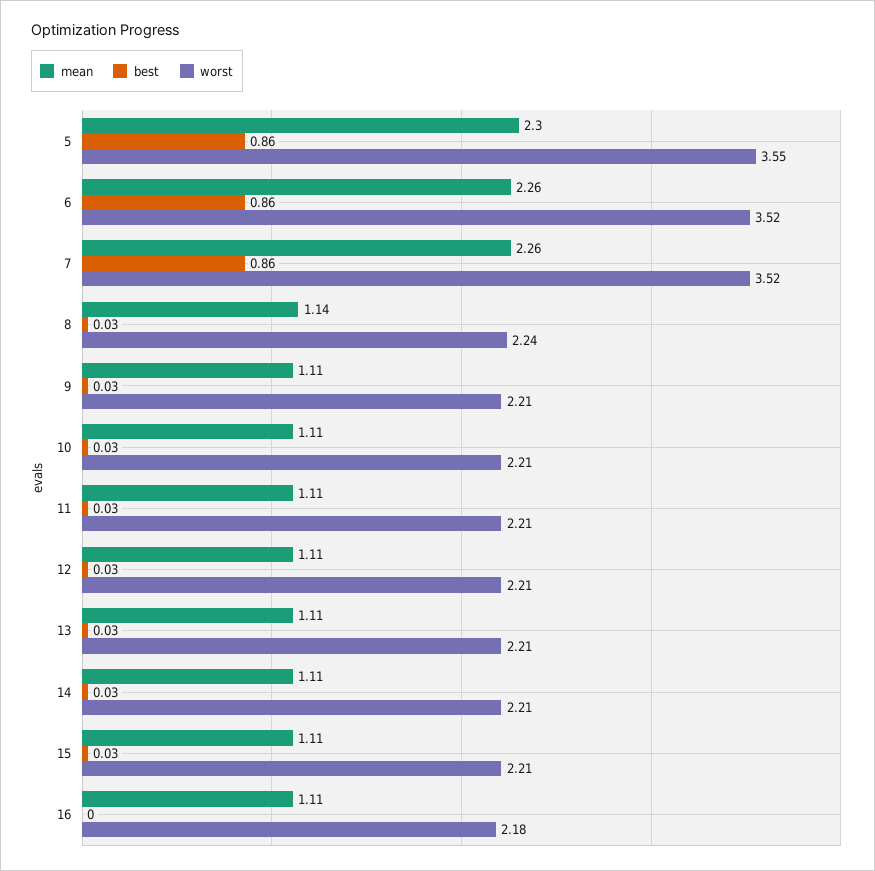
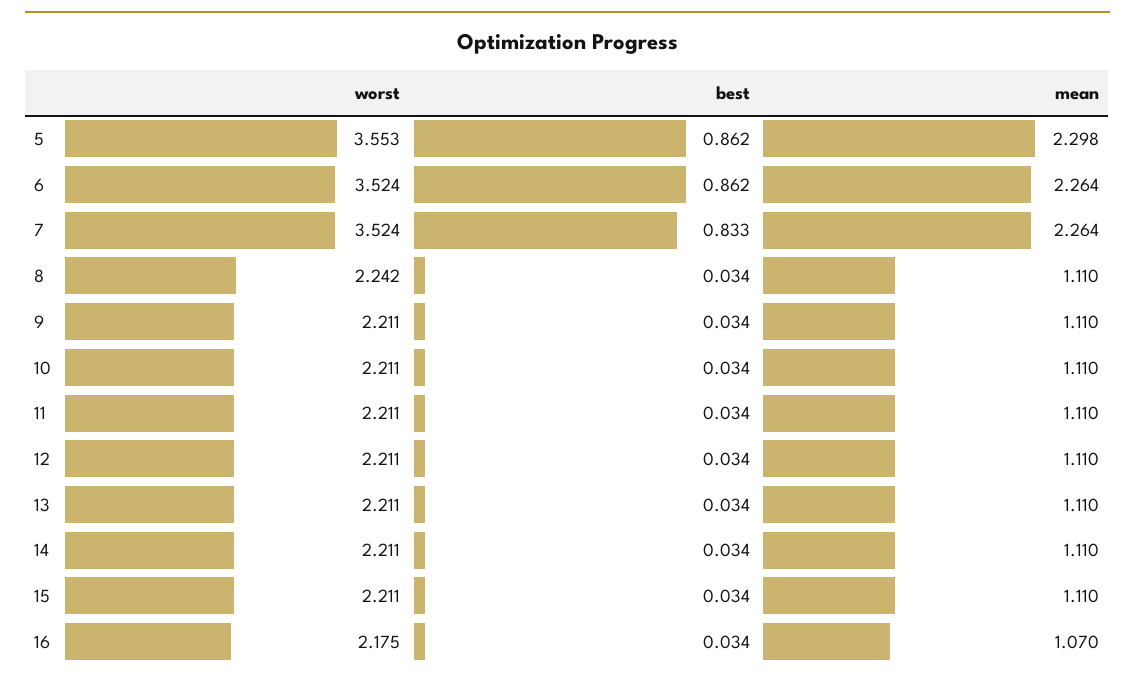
  {
    "mean": {
      "5": 2.298,
      "6": 2.264,
      "7": 2.264,
-     "8": 1.14,
+     "8": 1.11,
      "9": 1.11,
      "10": 1.11,
      "11": 1.11,
      "12": 1.11,
      "13": 1.11,
      "14": 1.11,
      "15": 1.11,
-     "16": 1.11
+     "16": 1.07
    },
    "best": {
      "5": 0.862,
      "6": 0.862,
-     "7": 0.86,
+     "7": 0.833,
      "8": 0.034,
      "9": 0.034,
      "10": 0.034,
      "11": 0.034,
      "12": 0.034,
      "13": 0.034,
      "14": 0.034,
      "15": 0.034,
-     "16": 0
+     "16": 0.034
    },
    "worst": {
      "5": 3.553,
      "6": 3.524,
      "7": 3.524,
      "8": 2.242,
      "9": 2.211,
      "10": 2.211,
      "11": 2.211,
      "12": 2.211,
      "13": 2.211,
      "14": 2.211,
      "15": 2.211,
      "16": 2.175
    }
  }

